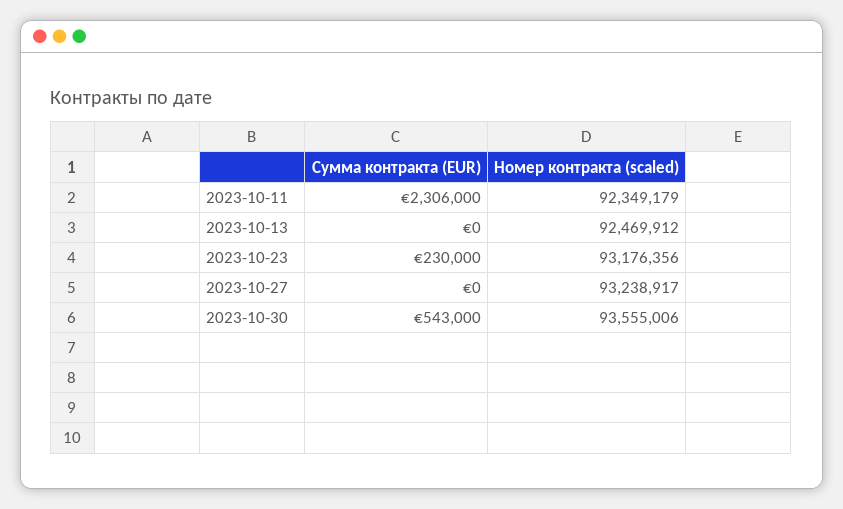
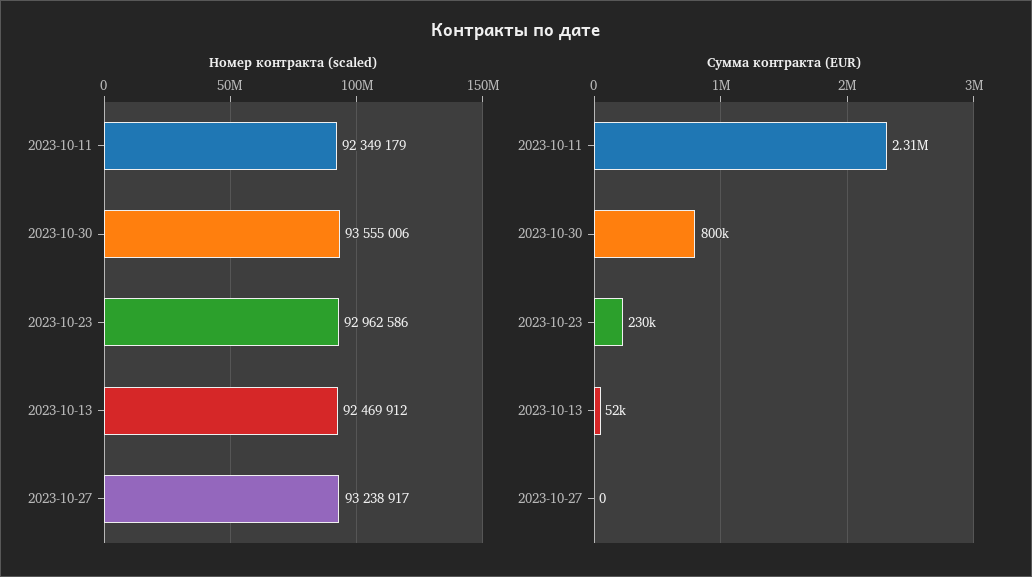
  {
    "Сумма контракта (EUR)": {
      "2023-10-11": 2306000,
-     "2023-10-13": 0,
+     "2023-10-13": 52000,
      "2023-10-23": 230000,
      "2023-10-27": 0,
-     "2023-10-30": 543000
+     "2023-10-30": 800000
    },
    "Номер контракта (scaled)": {
      "2023-10-11": 92349179,
      "2023-10-13": 92469912,
-     "2023-10-23": 93176356,
+     "2023-10-23": 92962586,
      "2023-10-27": 93238917,
      "2023-10-30": 93555006
    }
  }

